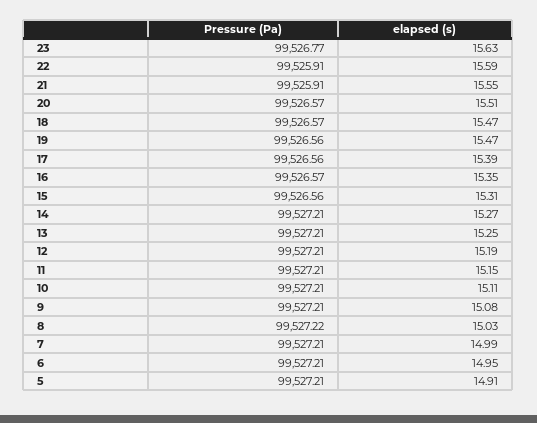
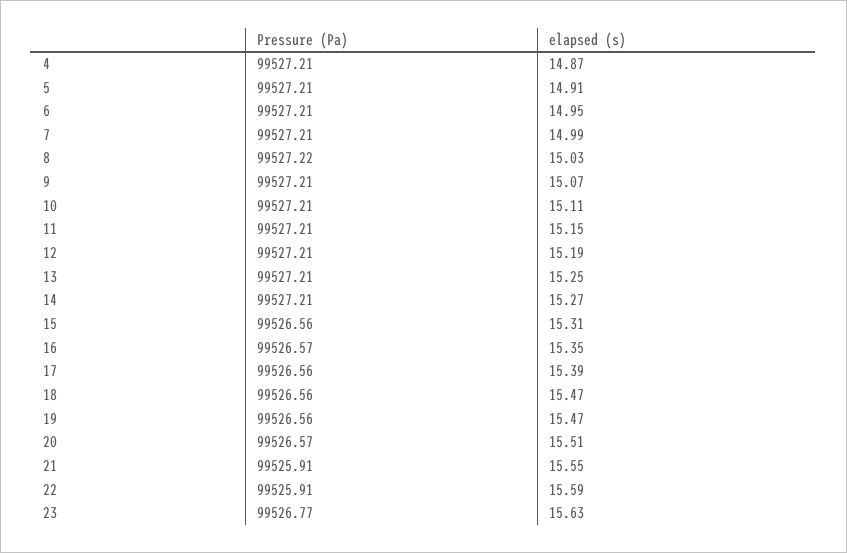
  {
    "Pressure (Pa)": {
      "23": 99526.77,
      "22": 99525.91,
      "21": 99525.91,
      "20": 99526.57,
-     "18": 99526.57,
+     "18": 99526.56,
      "19": 99526.56,
      "17": 99526.56,
      "16": 99526.57,
      "15": 99526.56,
      "14": 99527.21,
      "13": 99527.21,
      "12": 99527.21,
      "11": 99527.21,
      "10": 99527.21,
      "9": 99527.21,
      "8": 99527.22,
      "7": 99527.21,
      "6": 99527.21,
-     "5": 99527.21
+     "5": 99527.21,
+     "4": 99527.21
    },
    "elapsed (s)": {
      "23": 15.63,
      "22": 15.59,
      "21": 15.55,
      "20": 15.51,
      "18": 15.47,
      "19": 15.47,
      "17": 15.39,
      "16": 15.35,
      "15": 15.31,
      "14": 15.27,
      "13": 15.25,
      "12": 15.19,
      "11": 15.15,
      "10": 15.11,
-     "9": 15.08,
+     "9": 15.07,
      "8": 15.03,
      "7": 14.99,
      "6": 14.95,
-     "5": 14.91
+     "5": 14.91,
+     "4": 14.87
    }
  }

